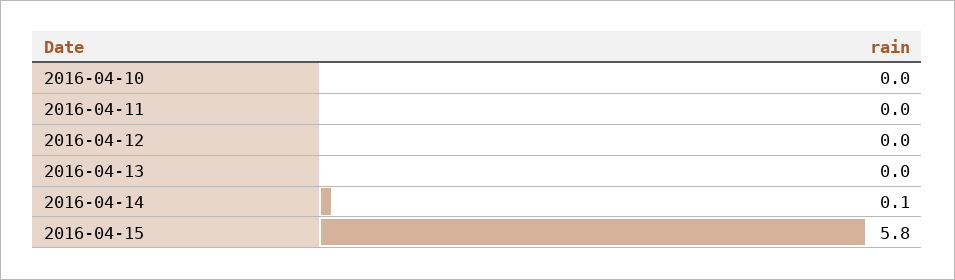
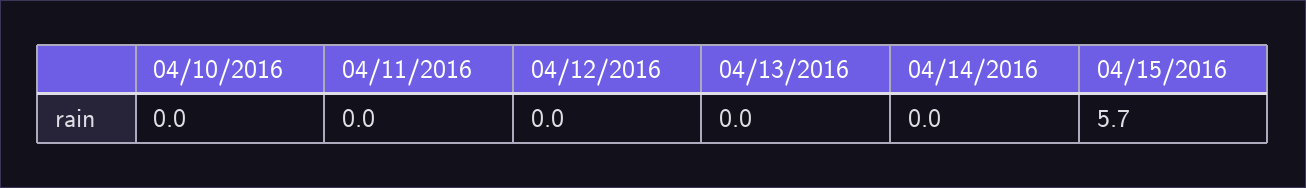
  {
    "2016-04-10": 0,
    "2016-04-11": 0,
    "2016-04-12": 0,
    "2016-04-13": 0,
-   "2016-04-14": 0.1,
+   "2016-04-14": 0,
-   "2016-04-15": 5.8
+   "2016-04-15": 5.7
  }

